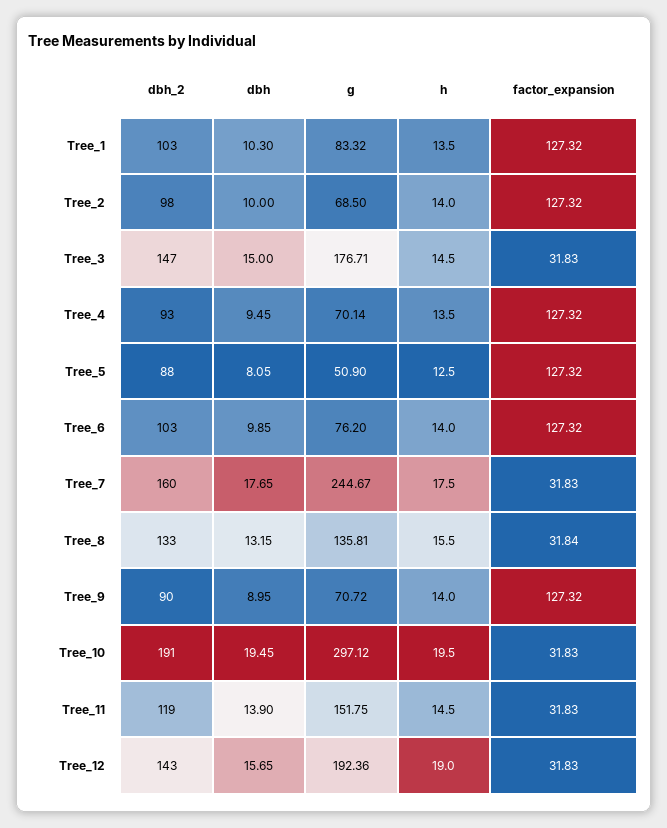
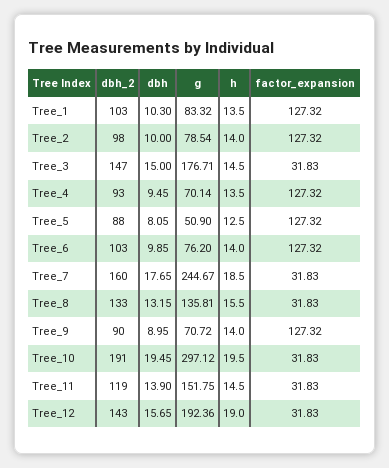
  {
    "dbh_2": {
      "Tree_1": 103,
      "Tree_2": 98,
      "Tree_3": 147,
      "Tree_4": 93,
      "Tree_5": 88,
      "Tree_6": 103,
      "Tree_7": 160,
      "Tree_8": 133,
      "Tree_9": 90,
      "Tree_10": 191,
      "Tree_11": 119,
      "Tree_12": 143
    },
    "dbh": {
      "Tree_1": 10.3,
      "Tree_2": 10,
      "Tree_3": 15,
      "Tree_4": 9.45,
      "Tree_5": 8.05,
      "Tree_6": 9.85,
      "Tree_7": 17.65,
      "Tree_8": 13.15,
      "Tree_9": 8.95,
      "Tree_10": 19.45,
      "Tree_11": 13.9,
      "Tree_12": 15.65
    },
    "g": {
      "Tree_1": 83.32,
-     "Tree_2": 68.5,
+     "Tree_2": 78.54,
      "Tree_3": 176.71,
      "Tree_4": 70.14,
      "Tree_5": 50.9,
      "Tree_6": 76.2,
      "Tree_7": 244.67,
      "Tree_8": 135.81,
      "Tree_9": 70.72,
      "Tree_10": 297.12,
      "Tree_11": 151.75,
      "Tree_12": 192.36
    },
    "h": {
      "Tree_1": 13.5,
      "Tree_2": 14,
      "Tree_3": 14.5,
      "Tree_4": 13.5,
      "Tree_5": 12.5,
      "Tree_6": 14,
-     "Tree_7": 17.5,
+     "Tree_7": 18.5,
      "Tree_8": 15.5,
      "Tree_9": 14,
      "Tree_10": 19.5,
      "Tree_11": 14.5,
      "Tree_12": 19
    },
    "factor_expansion": {
      "Tree_1": 127.32,
      "Tree_2": 127.32,
      "Tree_3": 31.83,
      "Tree_4": 127.32,
      "Tree_5": 127.32,
      "Tree_6": 127.32,
      "Tree_7": 31.83,
-     "Tree_8": 31.84,
+     "Tree_8": 31.83,
      "Tree_9": 127.32,
      "Tree_10": 31.83,
      "Tree_11": 31.83,
      "Tree_12": 31.83
    }
  }

